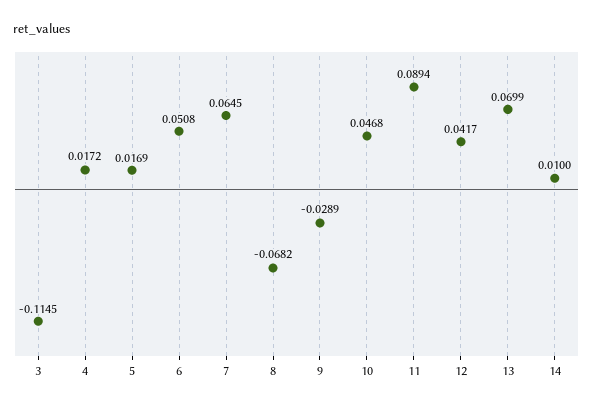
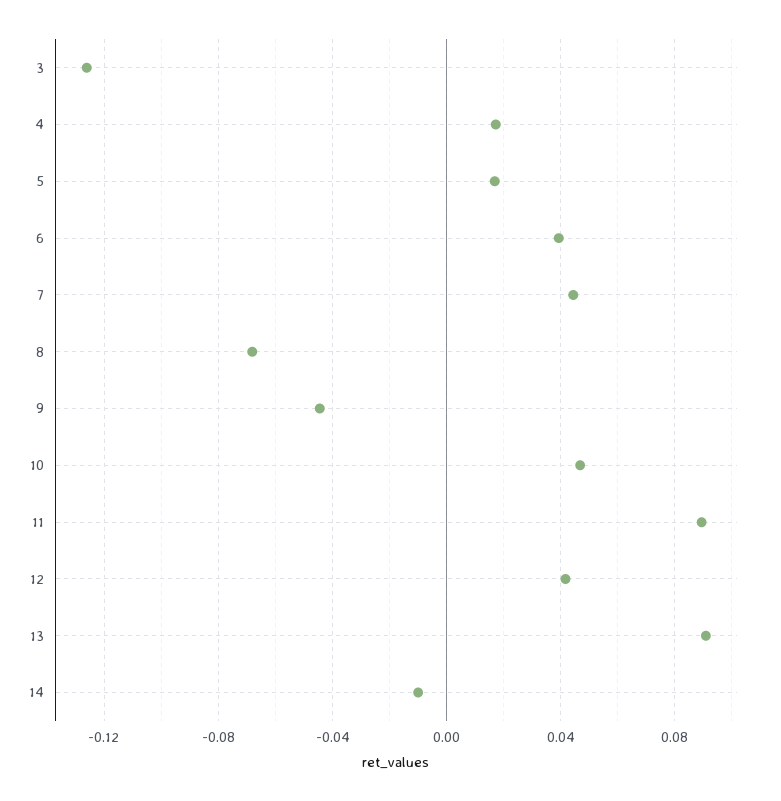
  {
-   "3": -0.1145,
+   "3": -0.125,
    "4": 0.0172,
    "5": 0.0169,
-   "6": 0.0508,
+   "6": 0.04,
-   "7": 0.0645,
+   "7": 0.045,
    "8": -0.0682,
-   "9": -0.0289,
+   "9": -0.045,
    "10": 0.0468,
    "11": 0.0894,
    "12": 0.0417,
-   "13": 0.0699,
+   "13": 0.09,
-   "14": 0.01
+   "14": -0.01
  }

